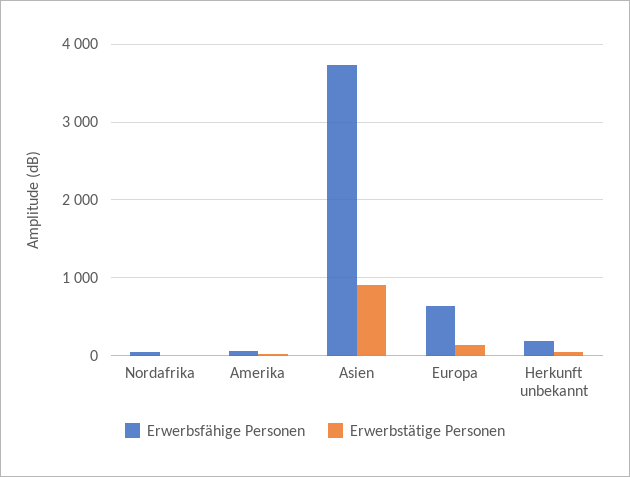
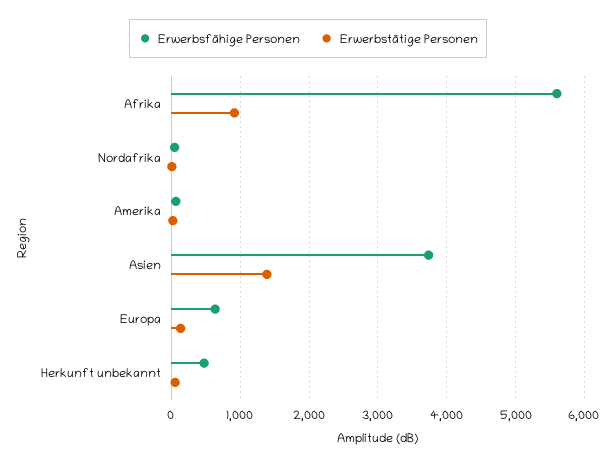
  {
    "Erwerbsfähige Personen": {
      "Nordafrika": 0,
      "Amerika": 100,
      "Asien": 3700,
      "Europa": 600,
-     "Herkunft unbekannt": 200
+     "Herkunft unbekannt": 500,
+     "Afrika": 5600
    },
    "Erwerbstätige Personen": {
      "Nordafrika": 0,
      "Amerika": 0,
-     "Asien": 900,
+     "Asien": 1400,
      "Europa": 100,
-     "Herkunft unbekannt": 100
+     "Herkunft unbekannt": 100,
+     "Afrika": 900
    }
  }

